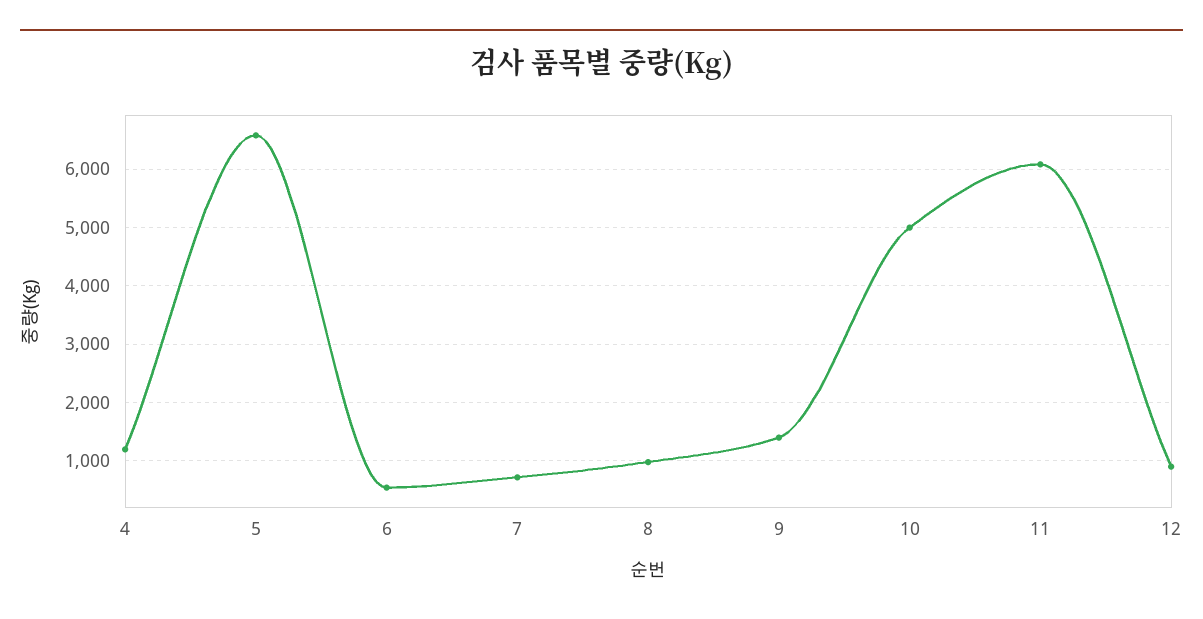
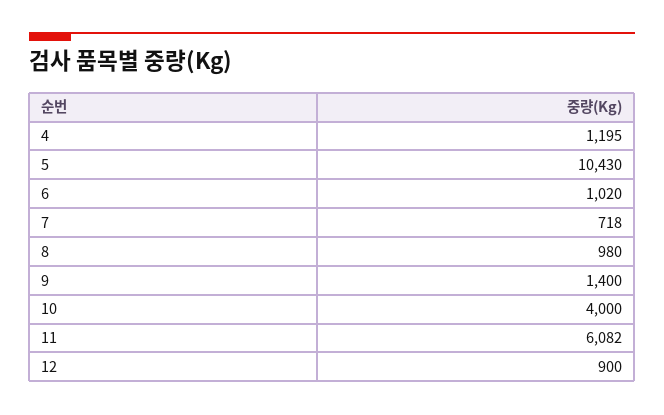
  {
    "4": 1195,
-   "5": 6600,
+   "5": 10430,
-   "6": 600,
+   "6": 1020,
    "7": 718,
    "8": 980,
    "9": 1400,
-   "10": 5000,
+   "10": 4000,
    "11": 6082,
    "12": 900
  }

